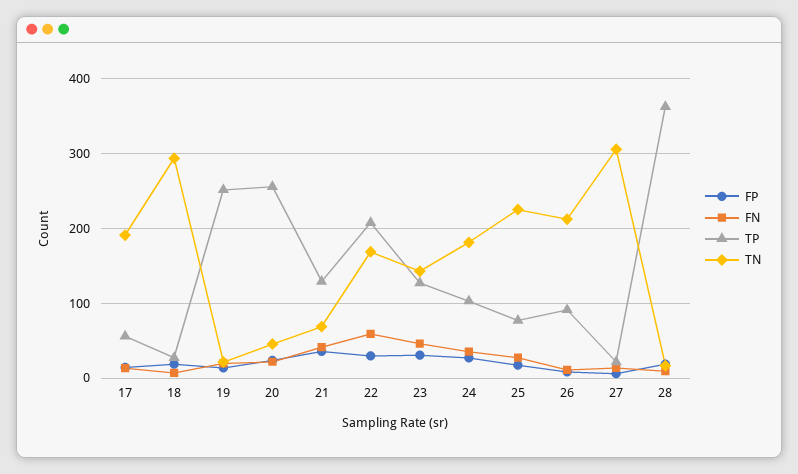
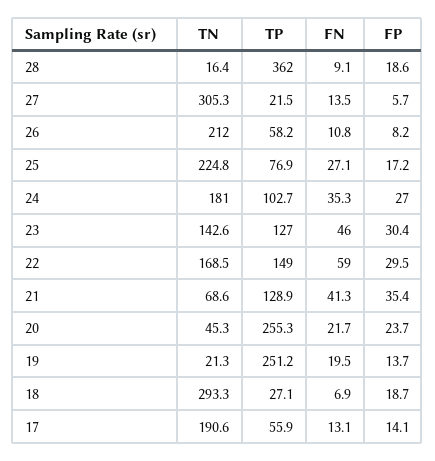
  {
    "FP": {
      "17": 14.1,
      "18": 18.7,
      "19": 13.7,
      "20": 23.7,
      "21": 35.4,
      "22": 29.5,
      "23": 30.4,
      "24": 27,
      "25": 17.2,
      "26": 8.2,
      "27": 5.7,
      "28": 18.6
    },
    "FN": {
      "17": 13.1,
      "18": 6.9,
      "19": 19.5,
      "20": 21.7,
      "21": 41.3,
      "22": 59,
      "23": 46,
      "24": 35.3,
      "25": 27.1,
      "26": 10.8,
      "27": 13.5,
      "28": 9.1
    },
    "TP": {
      "17": 55.9,
      "18": 27.1,
      "19": 251.2,
      "20": 255.3,
      "21": 128.9,
-     "22": 210,
+     "22": 149,
      "23": 127,
      "24": 102.7,
      "25": 76.9,
-     "26": 90,
+     "26": 58.2,
      "27": 21.5,
      "28": 362
    },
    "TN": {
      "17": 190.6,
      "18": 293.3,
      "19": 21.3,
      "20": 45.3,
      "21": 68.6,
      "22": 168.5,
      "23": 142.6,
      "24": 181,
      "25": 224.8,
      "26": 212,
      "27": 305.3,
      "28": 16.4
    }
  }

